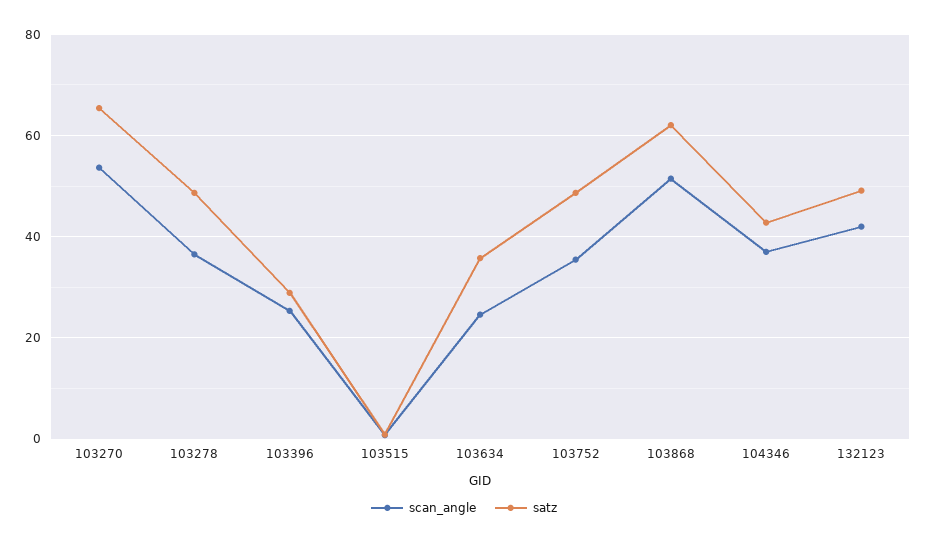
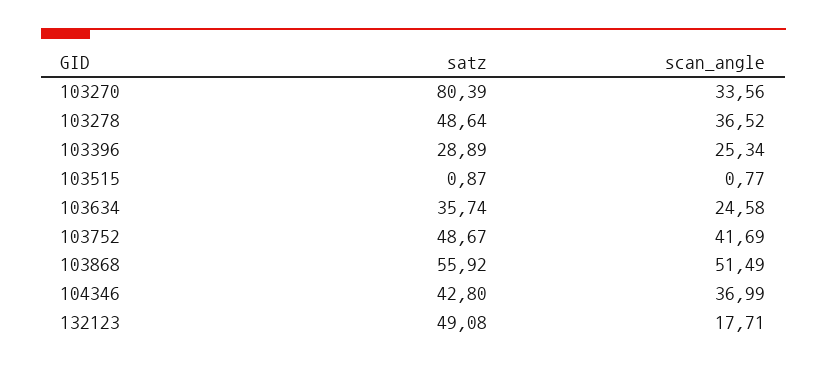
  {
    "scan_angle": {
-     "103270": 54,
+     "103270": 33.56,
      "103278": 36.52,
      "103396": 25.34,
      "103515": 0.77,
      "103634": 24.58,
-     "103752": 36,
+     "103752": 41.69,
      "103868": 51.49,
      "104346": 36.99,
-     "132123": 42
+     "132123": 17.71
    },
    "satz": {
-     "103270": 66,
+     "103270": 80.39,
      "103278": 48.64,
      "103396": 28.89,
      "103515": 0.87,
      "103634": 35.74,
      "103752": 48.67,
-     "103868": 62,
+     "103868": 55.92,
      "104346": 42.8,
      "132123": 49.08
    }
  }

